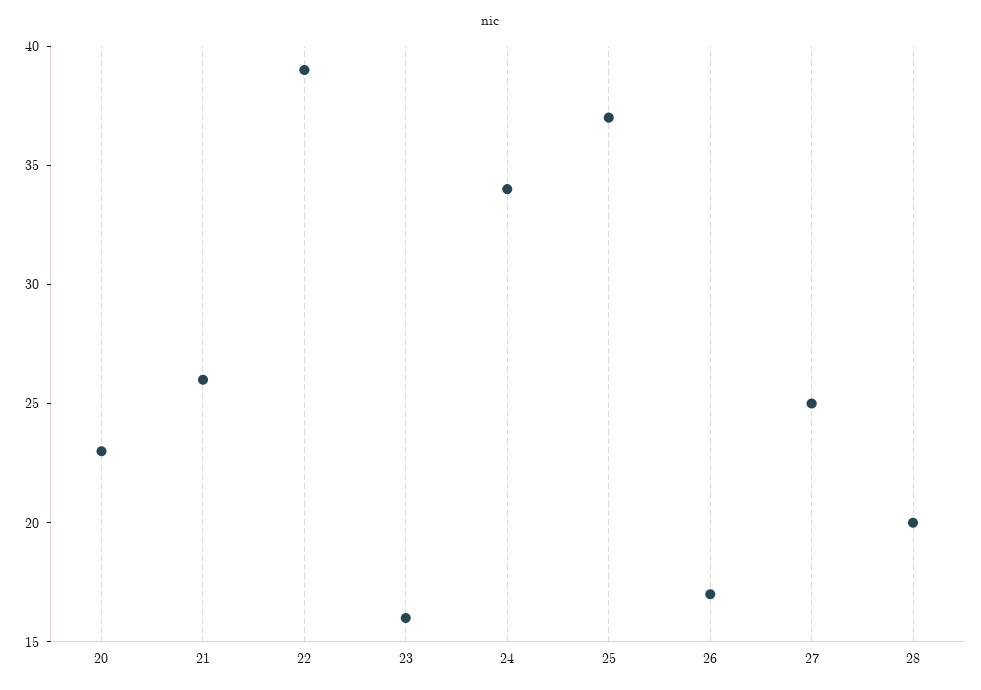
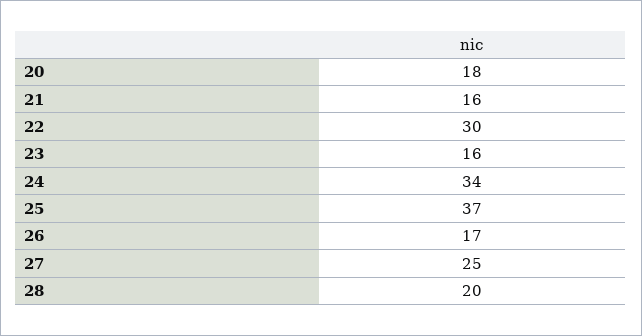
  {
-   "20": 23,
+   "20": 18,
-   "21": 26,
+   "21": 16,
-   "22": 39,
+   "22": 30,
    "23": 16,
    "24": 34,
    "25": 37,
    "26": 17,
    "27": 25,
    "28": 20
  }

